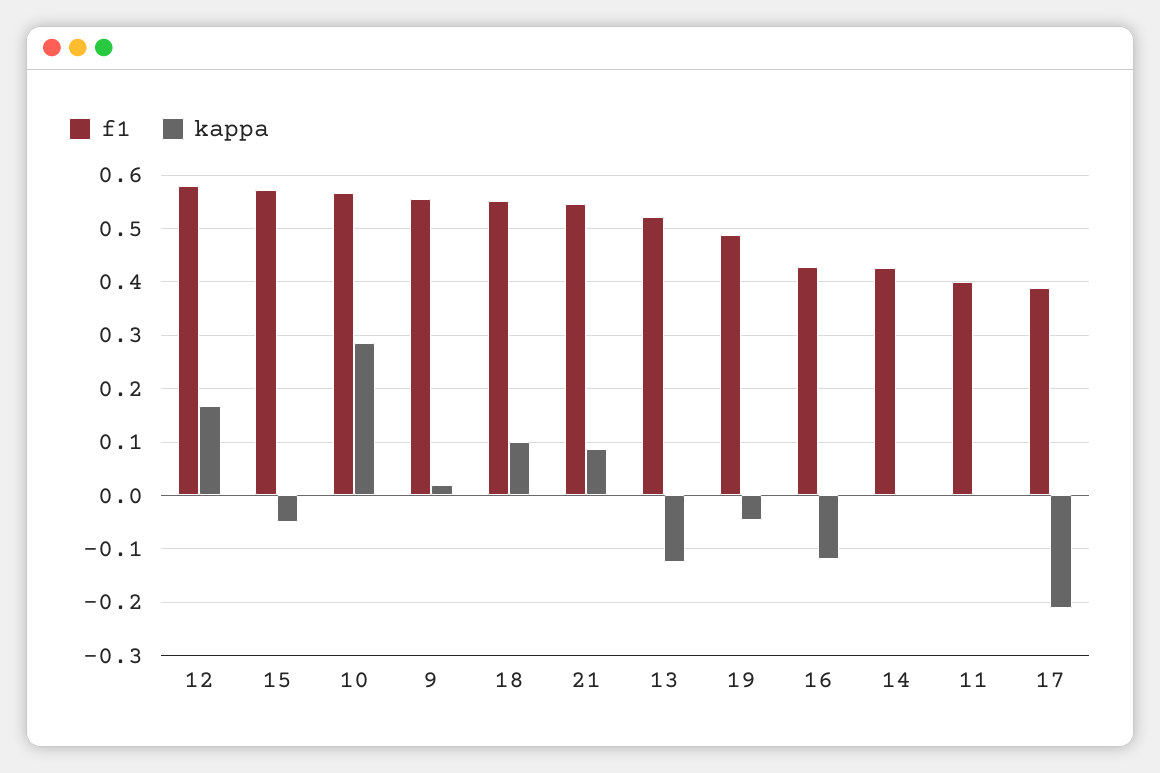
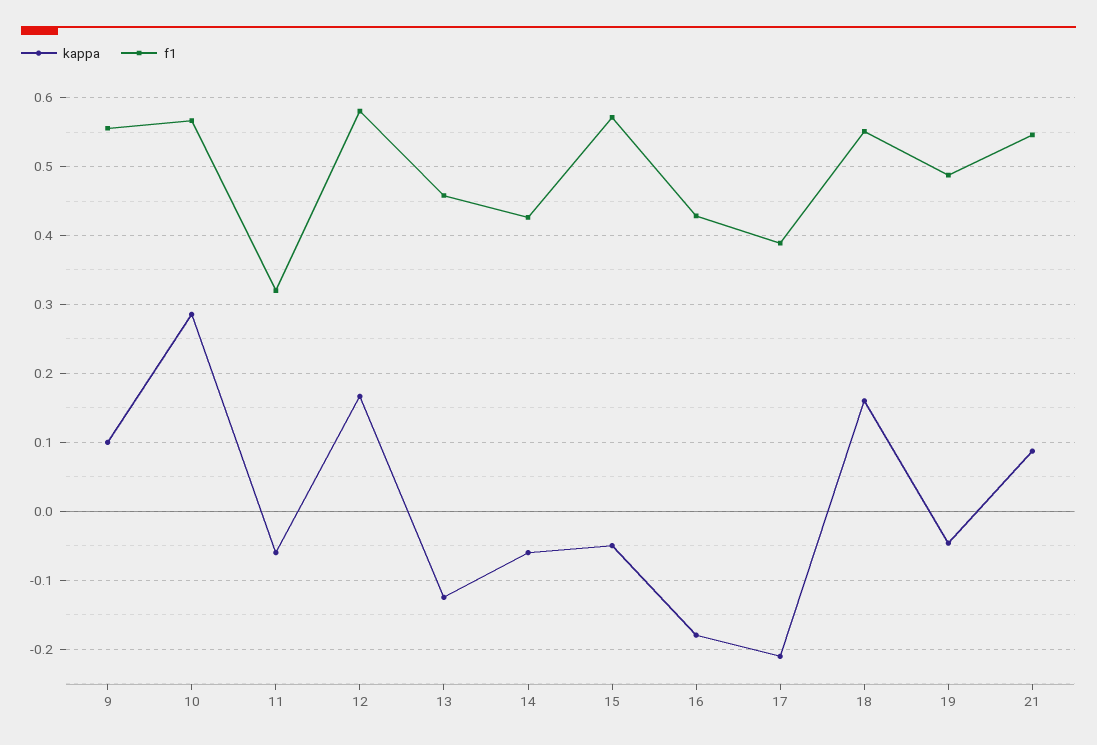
  {
    "f1": {
      "12": 0.58,
      "15": 0.57,
      "10": 0.57,
      "9": 0.56,
      "18": 0.55,
      "21": 0.55,
-     "13": 0.52,
+     "13": 0.46,
      "19": 0.49,
      "16": 0.43,
      "14": 0.43,
-     "11": 0.4,
+     "11": 0.32,
      "17": 0.39
    },
    "kappa": {
      "12": 0.17,
      "15": -0.05,
      "10": 0.29,
-     "9": 0.02,
+     "9": 0.1,
-     "18": 0.1,
+     "18": 0.16,
      "21": 0.09,
      "13": -0.13,
      "19": -0.05,
-     "16": -0.12,
+     "16": -0.18,
-     "14": 0,
+     "14": -0.06,
-     "11": 0,
+     "11": -0.06,
      "17": -0.21
    }
  }

